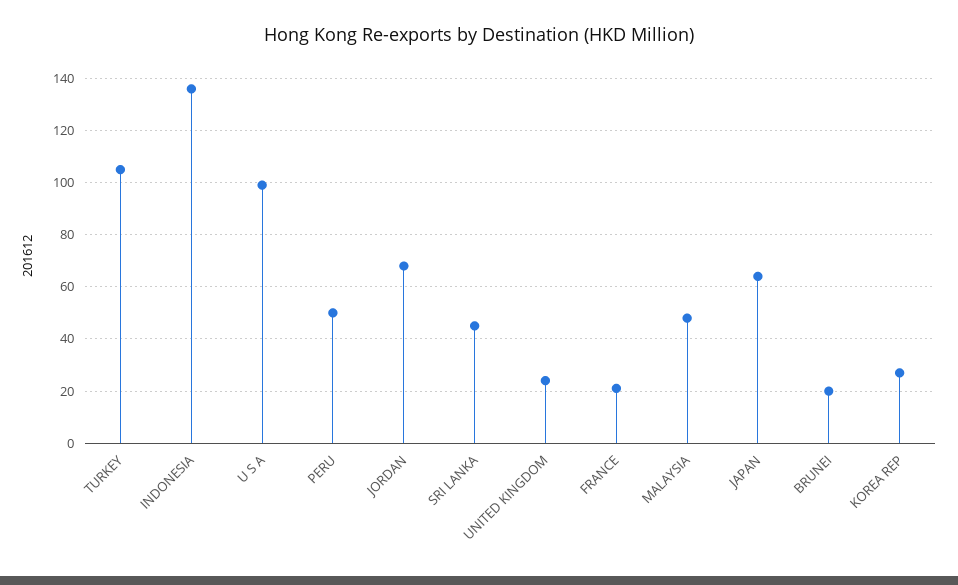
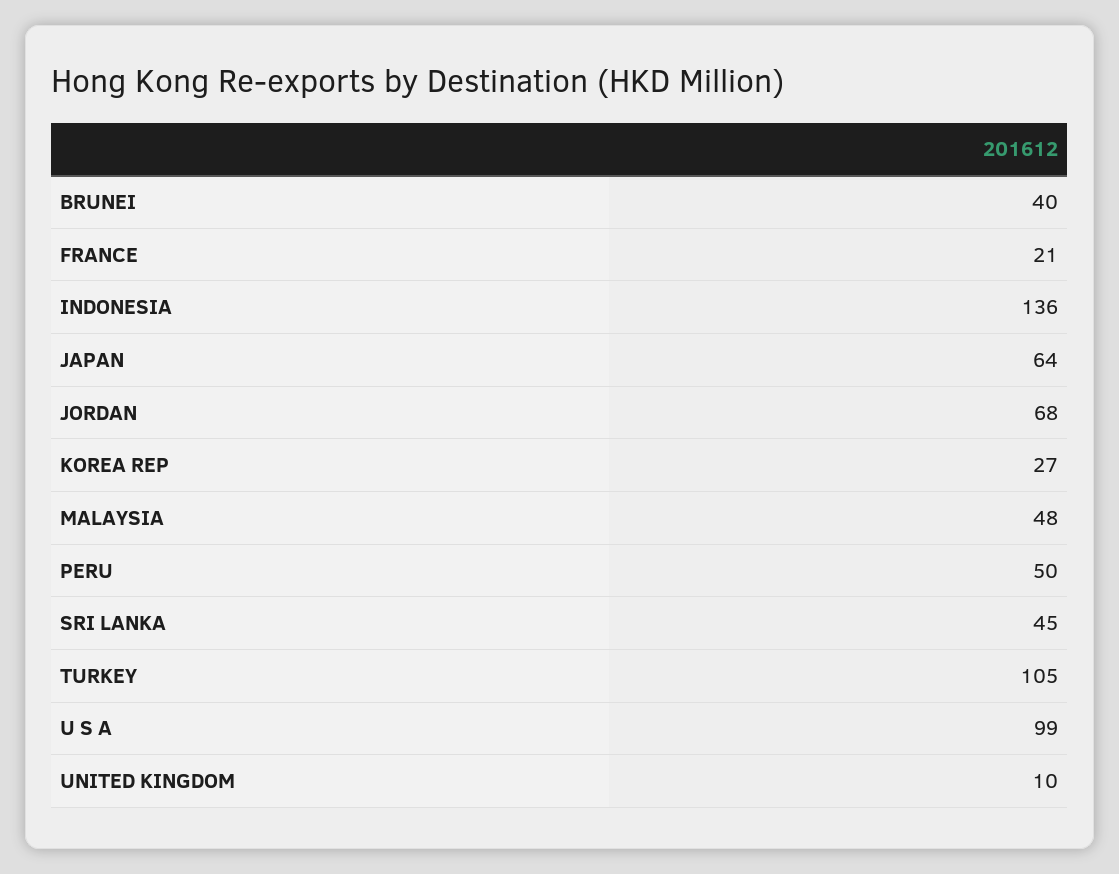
  {
    "TURKEY": 105,
    "INDONESIA": 136,
    "U S A": 99,
    "PERU": 50,
    "JORDAN": 68,
    "SRI LANKA": 45,
-   "UNITED KINGDOM": 25,
+   "UNITED KINGDOM": 10,
    "FRANCE": 21,
    "MALAYSIA": 48,
    "JAPAN": 64,
-   "BRUNEI": 20,
+   "BRUNEI": 40,
    "KOREA REP": 27
  }

